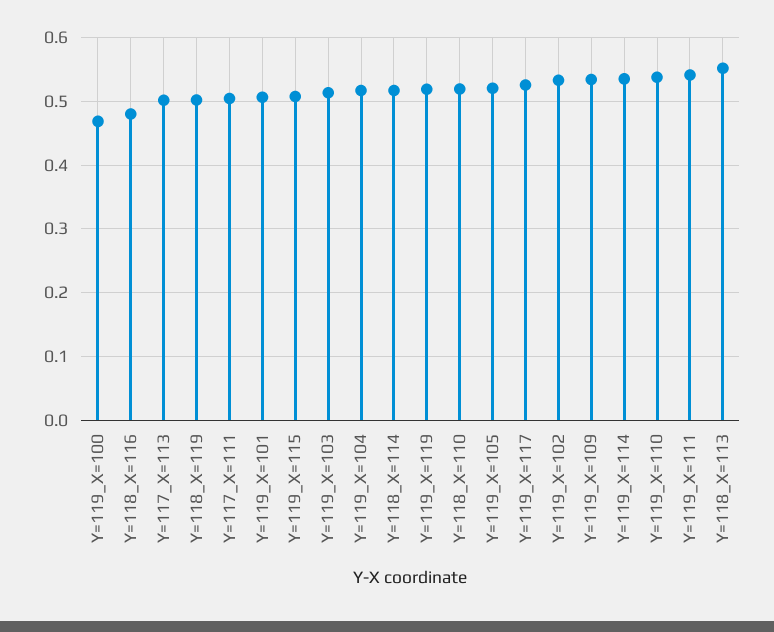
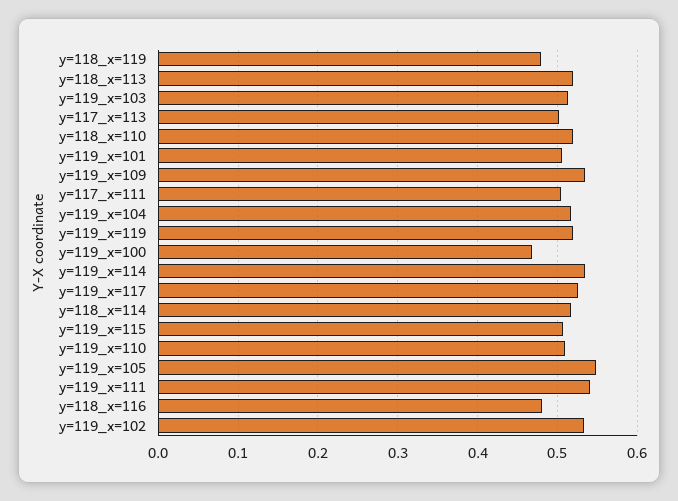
  {
    "Y=119_X=100": 0.47,
    "Y=118_X=116": 0.48,
    "Y=117_X=113": 0.5,
-   "Y=118_X=119": 0.5,
+   "Y=118_X=119": 0.48,
    "Y=117_X=111": 0.5,
    "Y=119_X=101": 0.51,
    "Y=119_X=115": 0.51,
    "Y=119_X=103": 0.51,
    "Y=119_X=104": 0.52,
    "Y=118_X=114": 0.52,
    "Y=119_X=119": 0.52,
    "Y=118_X=110": 0.52,
-   "Y=119_X=105": 0.52,
+   "Y=119_X=105": 0.55,
    "Y=119_X=117": 0.53,
    "Y=119_X=102": 0.53,
    "Y=119_X=109": 0.53,
    "Y=119_X=114": 0.54,
-   "Y=119_X=110": 0.54,
+   "Y=119_X=110": 0.51,
    "Y=119_X=111": 0.54,
-   "Y=118_X=113": 0.55
+   "Y=118_X=113": 0.52
  }

